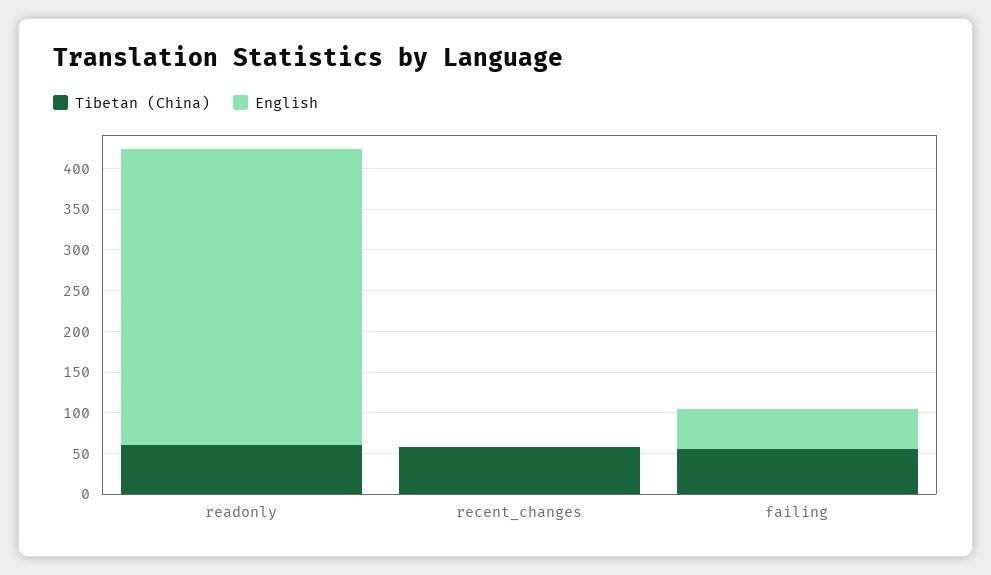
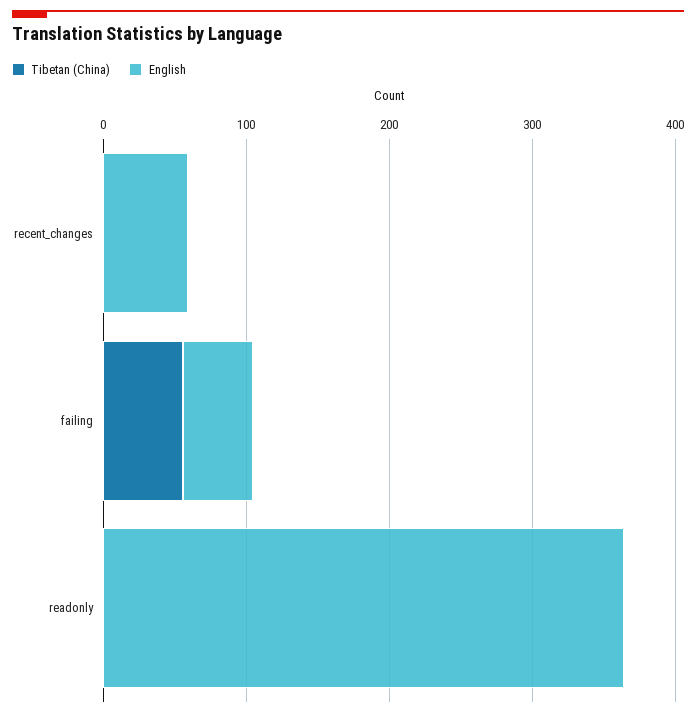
  {
    "Tibetan (China)": {
-     "readonly": 60,
+     "readonly": 0,
-     "recent_changes": 60,
+     "recent_changes": 0,
      "failing": 60
    },
    "English": {
      "readonly": 360,
-     "recent_changes": 0,
+     "recent_changes": 60,
      "failing": 50
    }
  }

